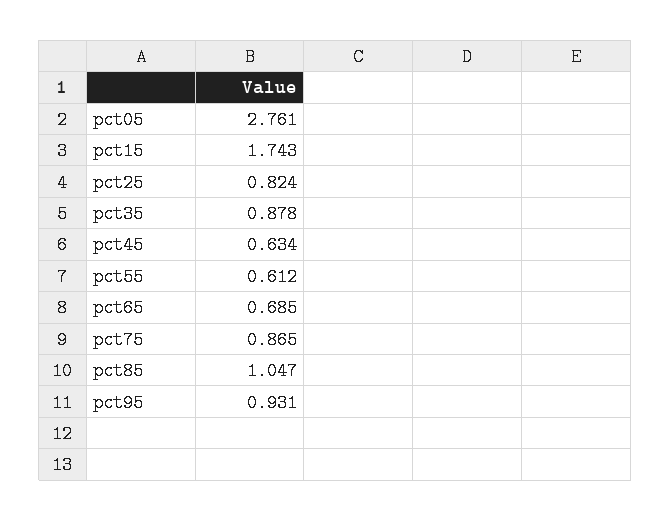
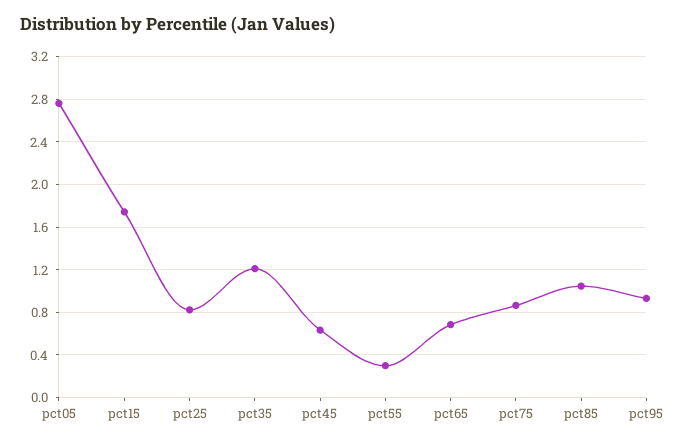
  {
    "pct05": 2.761,
    "pct15": 1.743,
    "pct25": 0.824,
-   "pct35": 0.878,
+   "pct35": 1.2,
    "pct45": 0.634,
-   "pct55": 0.612,
+   "pct55": 0.3,
    "pct65": 0.685,
    "pct75": 0.865,
    "pct85": 1.047,
    "pct95": 0.931
  }

